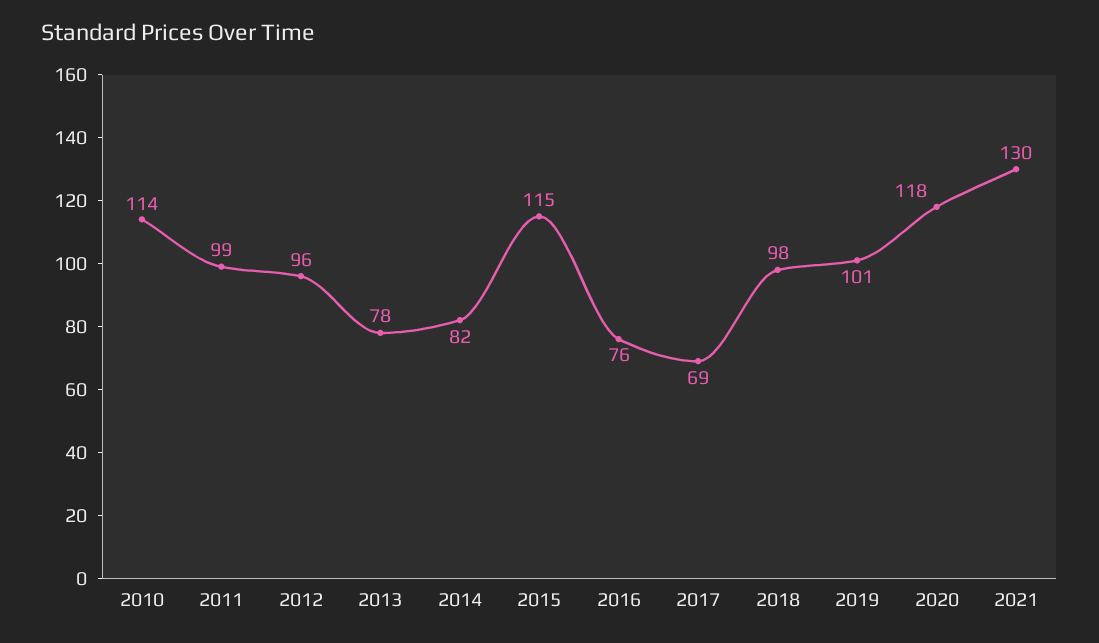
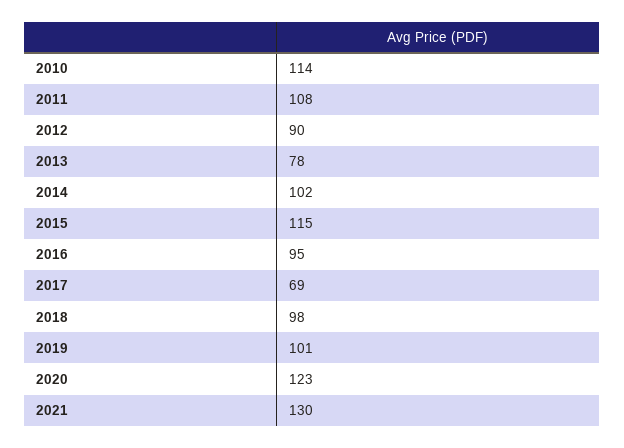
  {
    "2010": 114,
-   "2011": 99,
+   "2011": 108,
-   "2012": 96,
+   "2012": 90,
    "2013": 78,
-   "2014": 82,
+   "2014": 102,
    "2015": 115,
-   "2016": 76,
+   "2016": 95,
    "2017": 69,
    "2018": 98,
    "2019": 101,
-   "2020": 118,
+   "2020": 123,
    "2021": 130
  }

